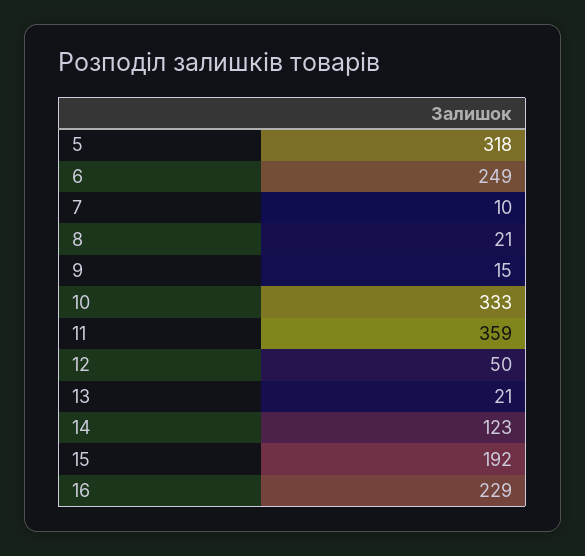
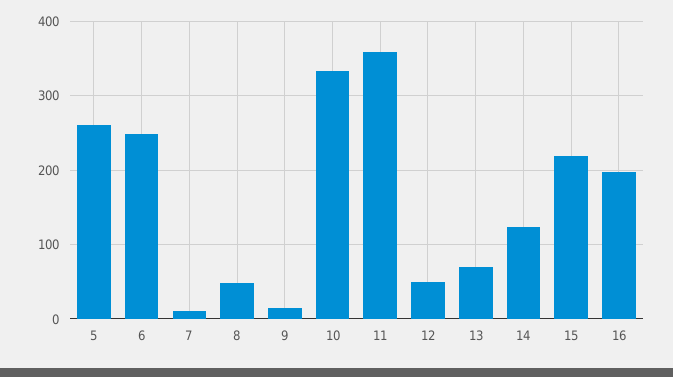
  {
-   "5": 318,
+   "5": 260,
    "6": 249,
    "7": 10,
-   "8": 21,
+   "8": 50,
    "9": 15,
    "10": 333,
    "11": 359,
    "12": 50,
-   "13": 21,
+   "13": 70,
    "14": 123,
-   "15": 192,
+   "15": 220,
-   "16": 229
+   "16": 200
  }

